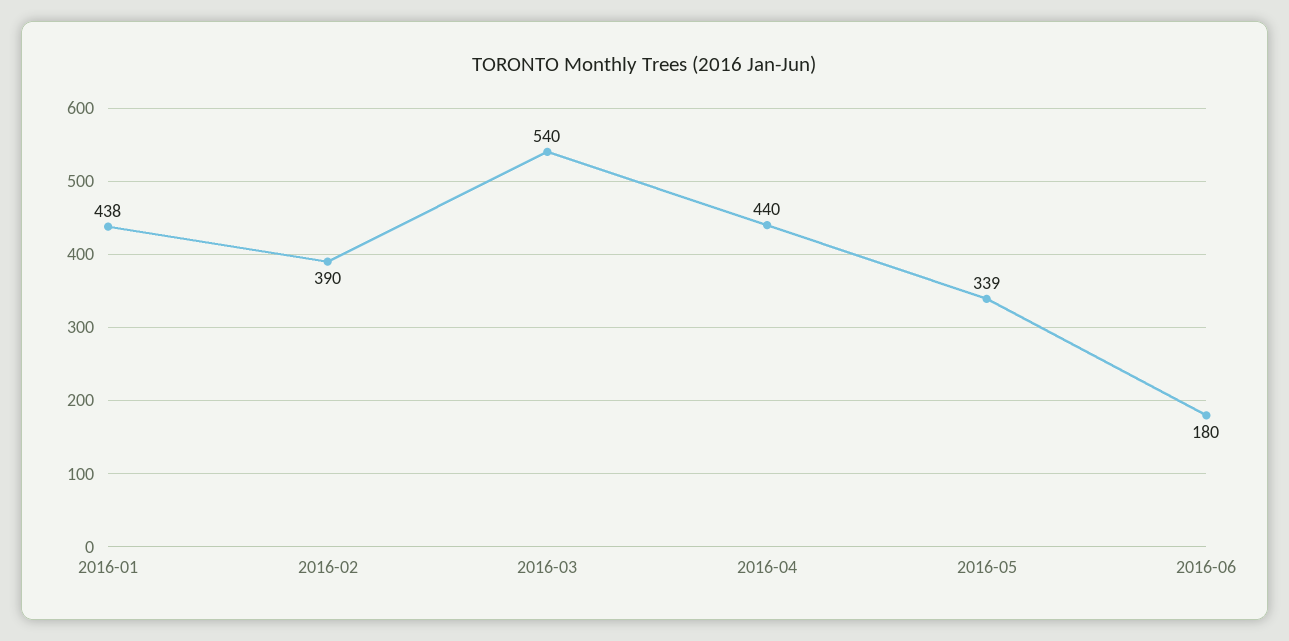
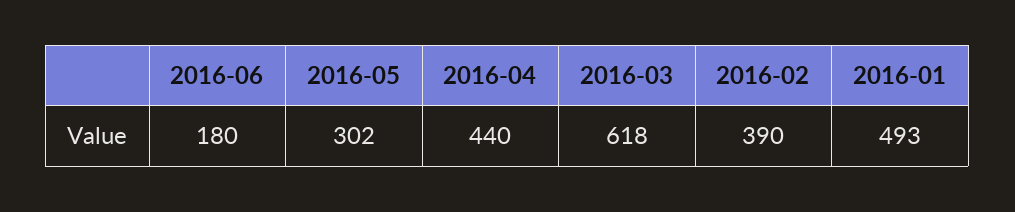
  {
-   "2016-01": 438,
+   "2016-01": 493,
    "2016-02": 390,
-   "2016-03": 540,
+   "2016-03": 618,
    "2016-04": 440,
-   "2016-05": 339,
+   "2016-05": 302,
    "2016-06": 180
  }

